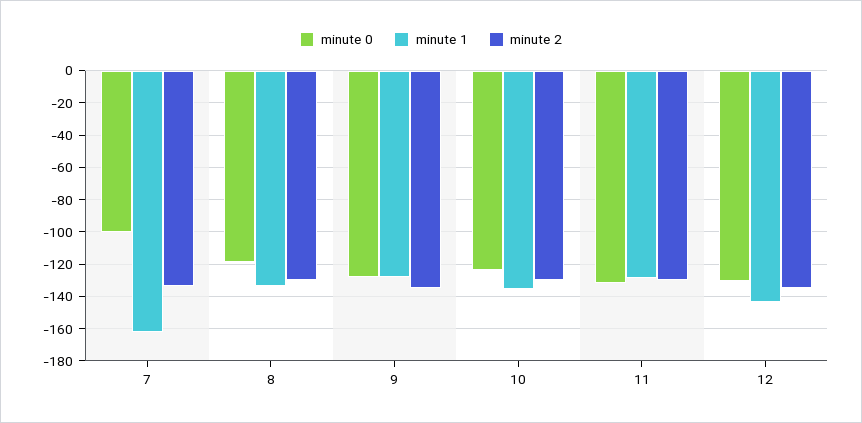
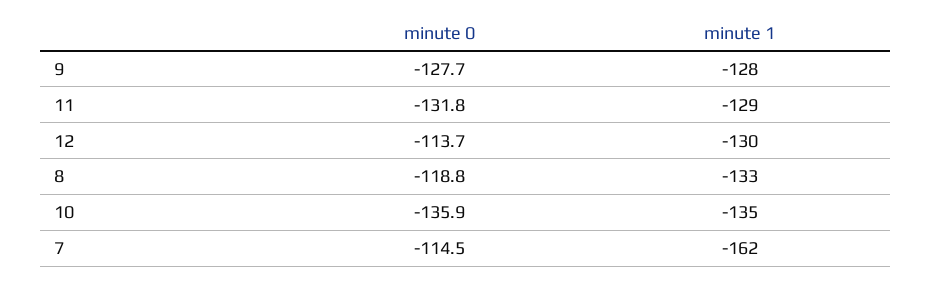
  {
    "minute 0": {
-     "7": -100,
+     "7": -114.5,
      "8": -118.8,
      "9": -127.7,
-     "10": -125,
+     "10": -135.9,
      "11": -131.8,
-     "12": -130
+     "12": -113.7
    },
    "minute 1": {
      "7": -162,
      "8": -133,
      "9": -128,
      "10": -135,
      "11": -129,
-     "12": -145
+     "12": -130
-   },
+   }
-   "minute 2": {
-     "7": -135,
-     "8": -130,
-     "9": -135,
-     "10": -130,
-     "11": -130,
-     "12": -135
-   }
  }

